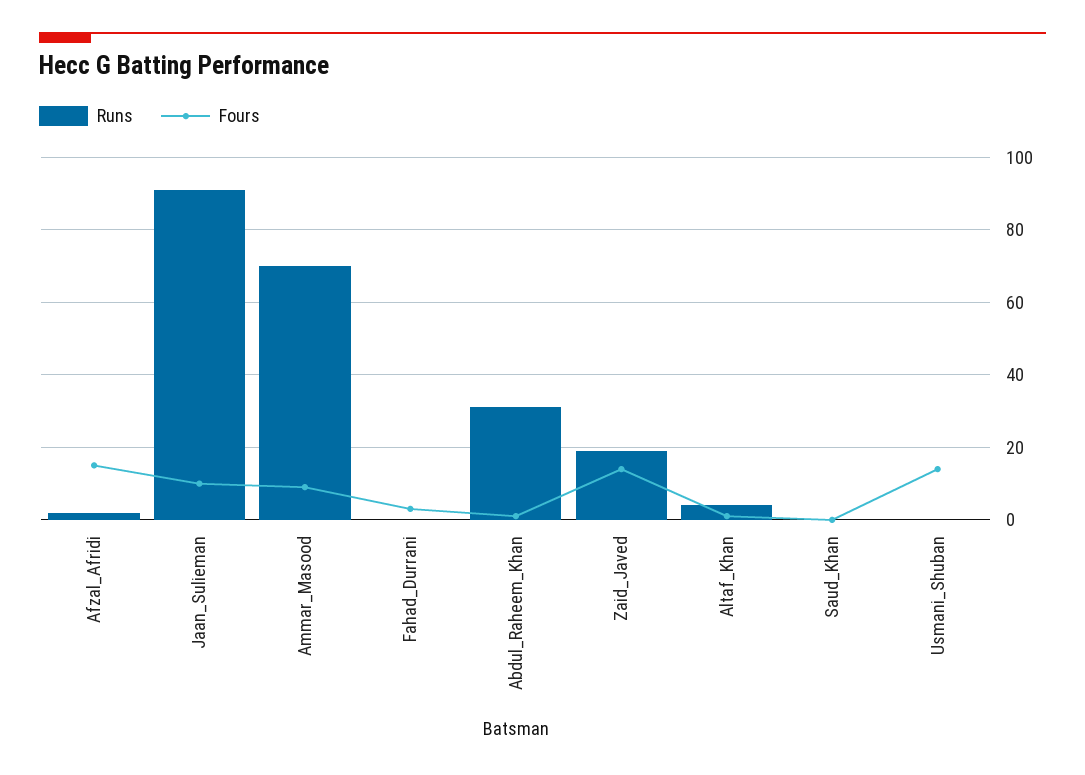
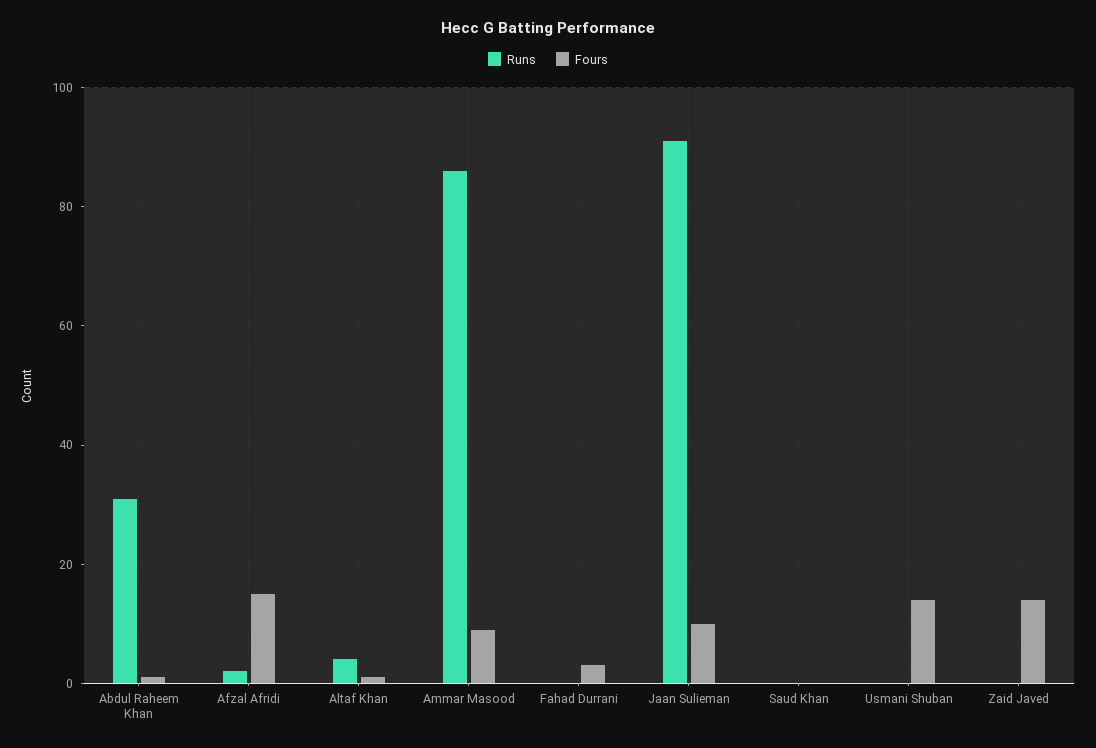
  {
    "Runs": {
      "Afzal_Afridi": 0,
      "Jaan_Sulieman": 90,
-     "Ammar_Masood": 70,
+     "Ammar_Masood": 85,
      "Fahad_Durrani": 0,
      "Abdul_Raheem_Khan": 30,
-     "Zaid_Javed": 20,
+     "Zaid_Javed": 0,
      "Altaf_Khan": 5,
      "Saud_Khan": 0,
      "Usmani_Shuban": 0
    },
    "Fours": {
      "Afzal_Afridi": 15,
      "Jaan_Sulieman": 10,
      "Ammar_Masood": 10,
      "Fahad_Durrani": 5,
      "Abdul_Raheem_Khan": 0,
      "Zaid_Javed": 15,
      "Altaf_Khan": 0,
      "Saud_Khan": 0,
      "Usmani_Shuban": 15
    }
  }

